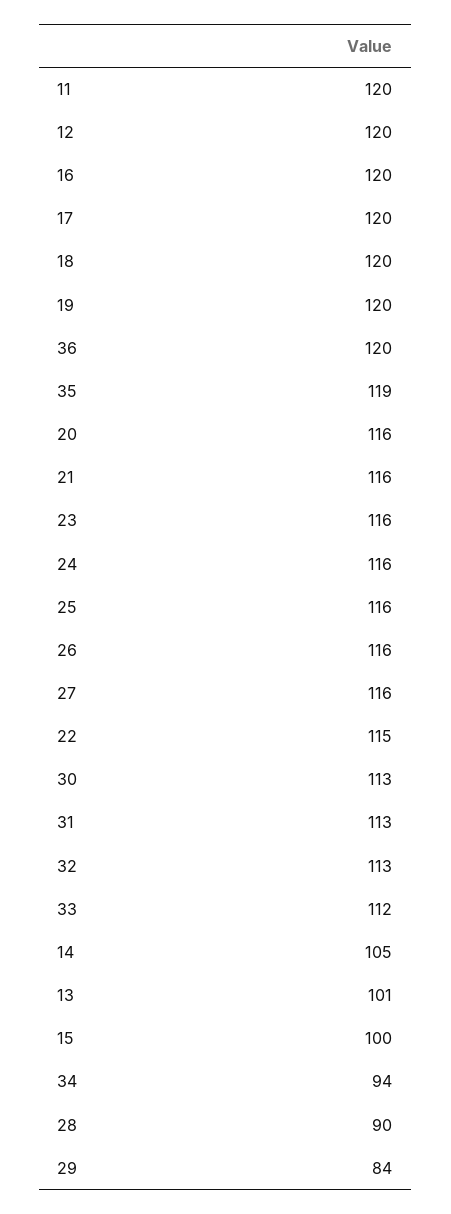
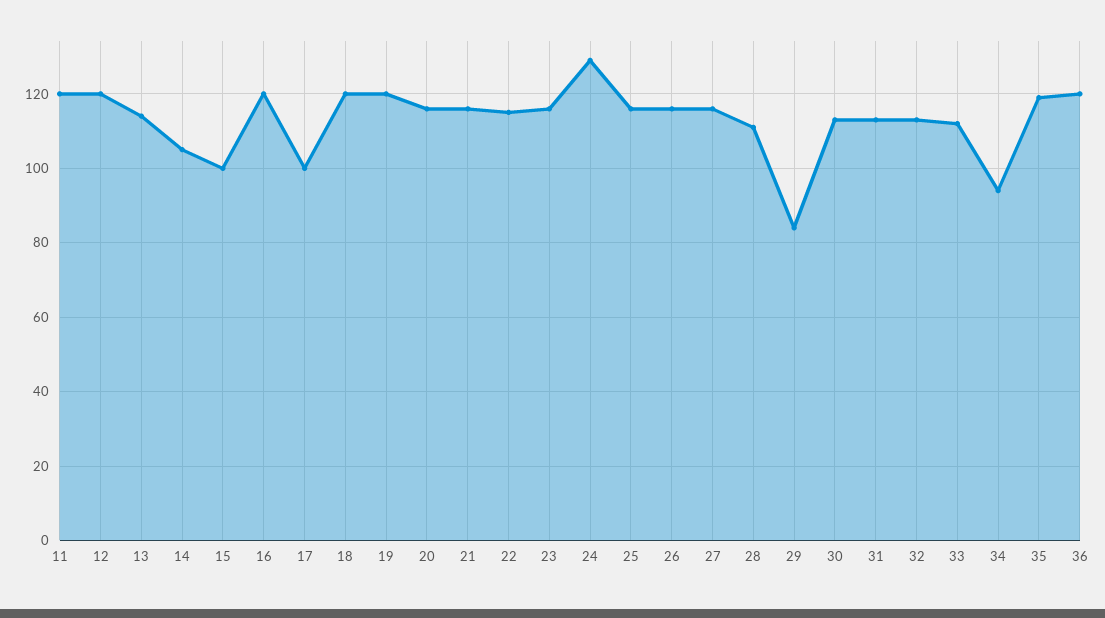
  {
    "11": 120,
    "12": 120,
    "16": 120,
-   "17": 120,
+   "17": 100,
    "18": 120,
    "19": 120,
    "36": 120,
    "35": 119,
    "20": 116,
    "21": 116,
    "23": 116,
-   "24": 116,
+   "24": 130,
    "25": 116,
    "26": 116,
    "27": 116,
    "22": 115,
    "30": 113,
    "31": 113,
    "32": 113,
    "33": 112,
    "14": 105,
-   "13": 101,
+   "13": 115,
    "15": 100,
    "34": 94,
-   "28": 90,
+   "28": 110,
    "29": 84
  }

